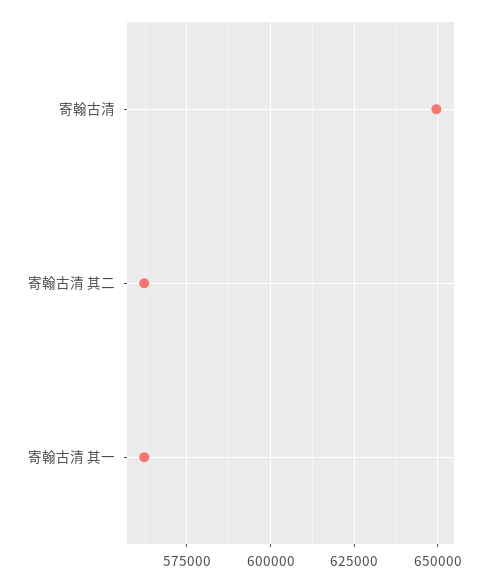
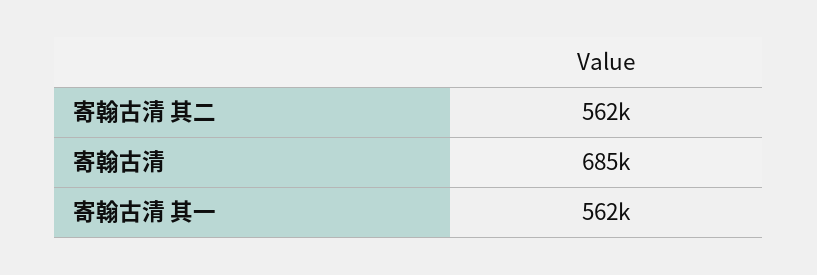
  {
-   "寄翰古清": 650000,
+   "寄翰古清": 685000,
    "寄翰古清 其二": 562000,
    "寄翰古清 其一": 562000
  }

